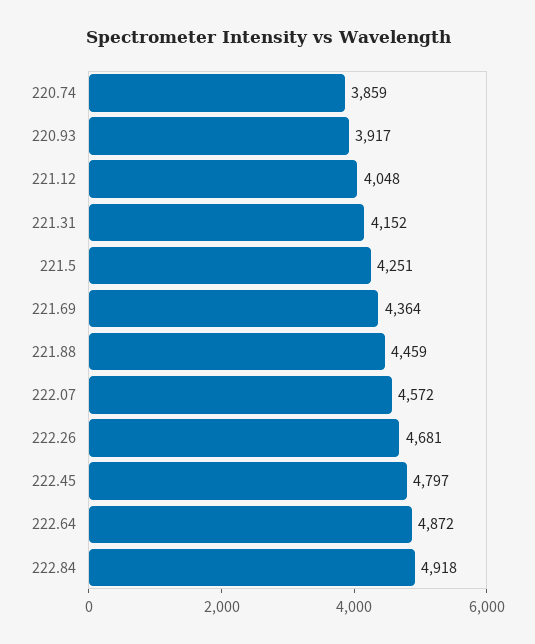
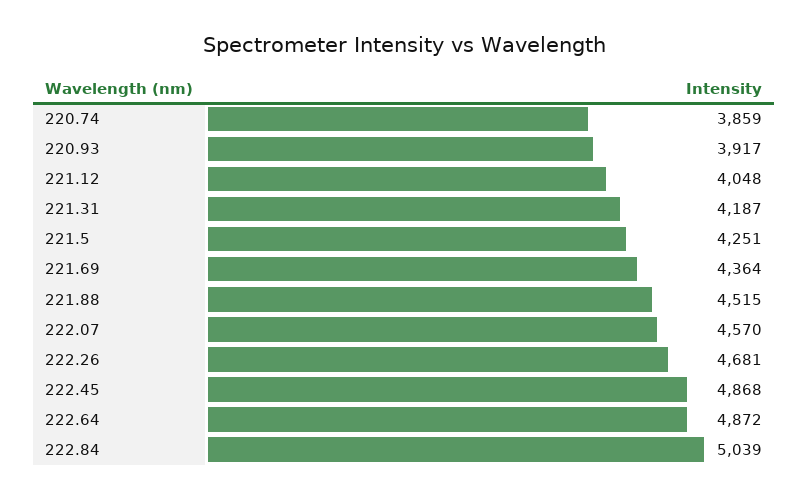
  {
    "220.74": 3859,
    "220.93": 3917,
    "221.12": 4048,
-   "221.31": 4152,
+   "221.31": 4187,
    "221.5": 4251,
    "221.69": 4364,
-   "221.88": 4459,
+   "221.88": 4515,
-   "222.07": 4572,
+   "222.07": 4570,
    "222.26": 4681,
-   "222.45": 4797,
+   "222.45": 4868,
    "222.64": 4872,
-   "222.84": 4918
+   "222.84": 5039
  }

